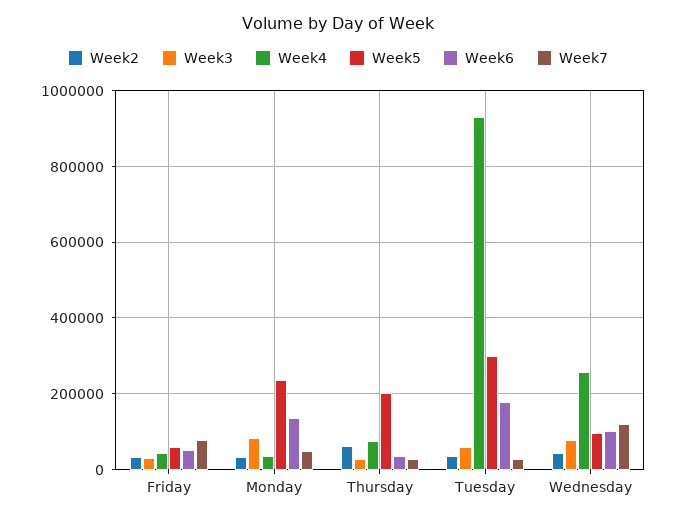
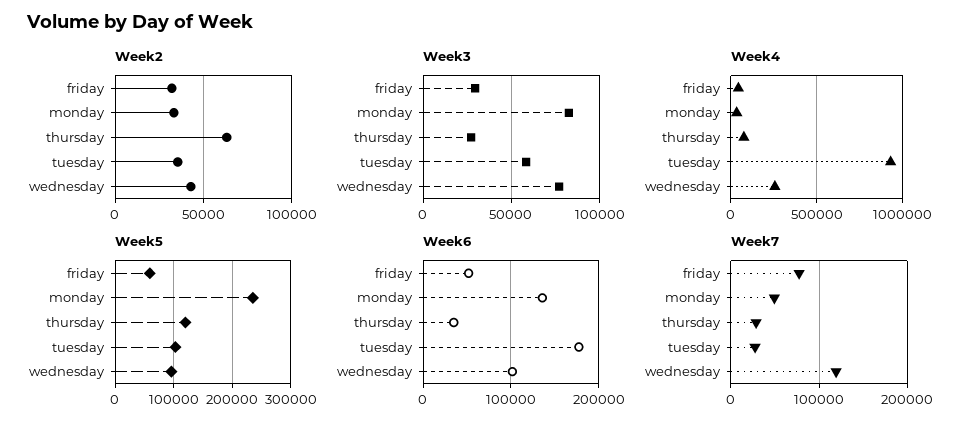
  {
    "Week2": {
      "Friday": 30000,
      "Monday": 35000,
      "Thursday": 65000,
      "Tuesday": 35000,
      "Wednesday": 45000
    },
    "Week3": {
      "Friday": 30000,
      "Monday": 85000,
      "Thursday": 25000,
      "Tuesday": 60000,
      "Wednesday": 75000
    },
    "Week4": {
      "Friday": 40000,
      "Monday": 40000,
      "Thursday": 80000,
      "Tuesday": 920000,
      "Wednesday": 260000
    },
    "Week5": {
      "Friday": 60000,
      "Monday": 240000,
-     "Thursday": 200000,
+     "Thursday": 120000,
-     "Tuesday": 300000,
+     "Tuesday": 100000,
      "Wednesday": 100000
    },
    "Week6": {
      "Friday": 50000,
      "Monday": 140000,
      "Thursday": 30000,
      "Tuesday": 180000,
      "Wednesday": 100000
    },
    "Week7": {
      "Friday": 80000,
      "Monday": 50000,
      "Thursday": 30000,
      "Tuesday": 30000,
      "Wednesday": 120000
    }
  }

